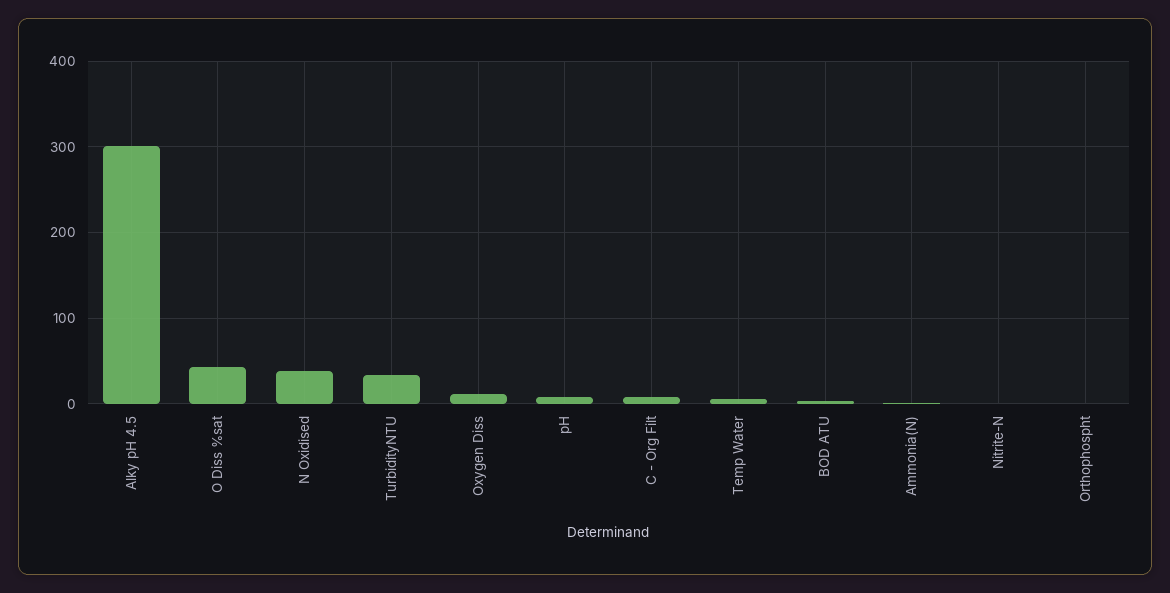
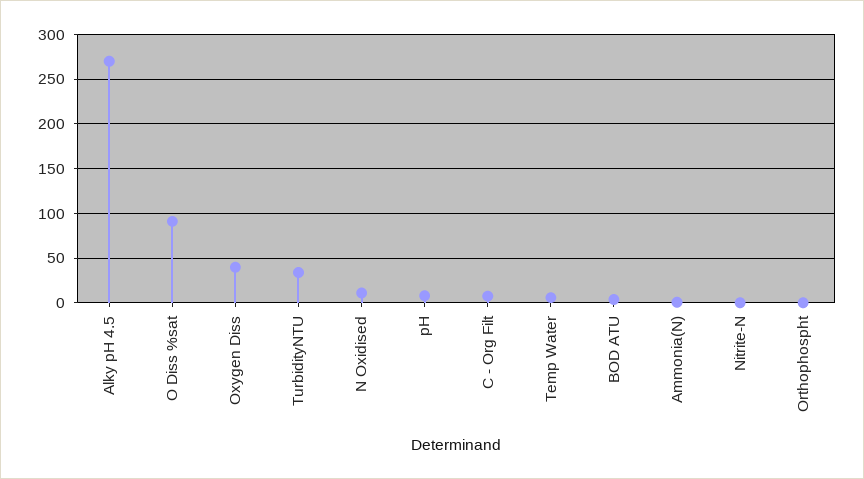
  {
-   "Alky pH 4.5": 300,
+   "Alky pH 4.5": 270,
-   "O Diss %sat": 40,
+   "O Diss %sat": 90,
-   "N Oxidised": 40,
+   "N Oxidised": 10,
    "TurbidityNTU": 30,
-   "Oxygen Diss": 10,
+   "Oxygen Diss": 40,
    "pH": 10,
    "C - Org Filt": 10,
    "Temp Water": 10,
    "BOD ATU": 0,
    "Ammonia(N)": 0,
    "Nitrite-N": 0,
    "Orthophospht": 0
  }

